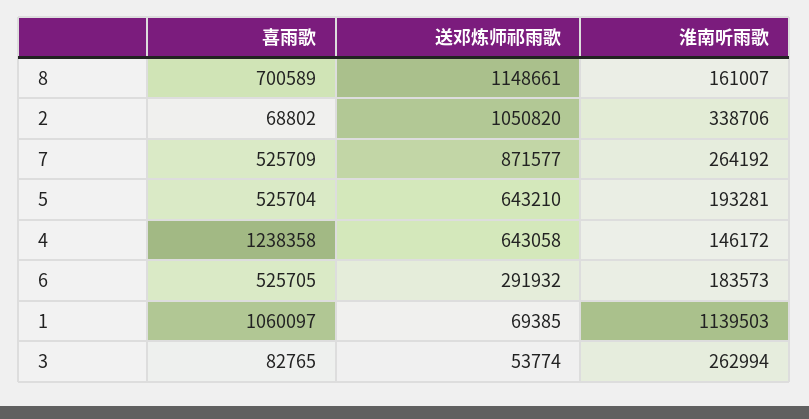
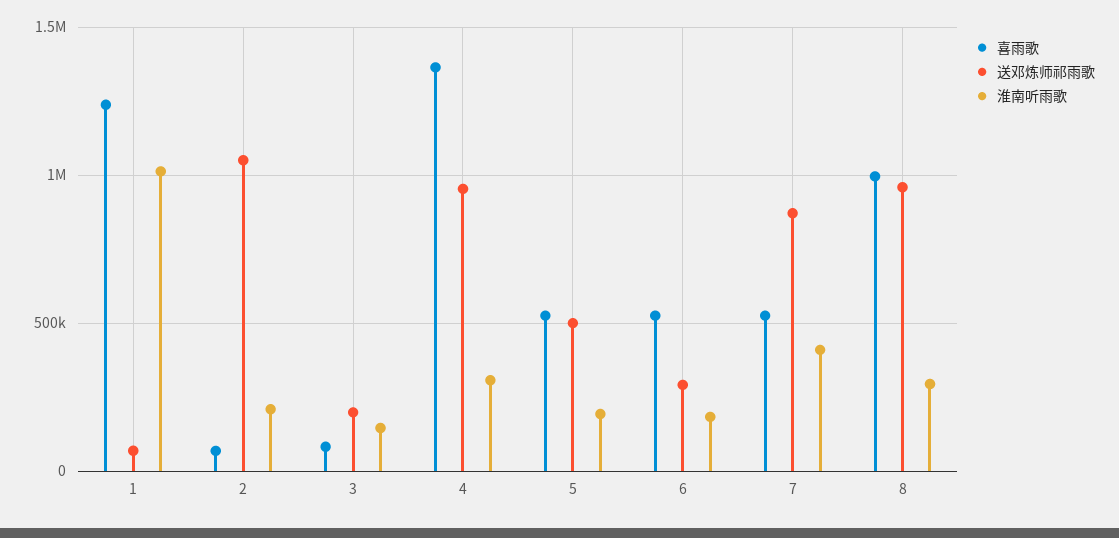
  {
    "喜雨歌": {
-     "8": 700589,
+     "8": 1000000,
      "2": 68802,
      "7": 525709,
      "5": 525704,
-     "4": 1238358,
+     "4": 1350000,
      "6": 525705,
-     "1": 1060097,
+     "1": 1250000,
      "3": 82765
    },
    "送邓炼师祁雨歌": {
-     "8": 1148661,
+     "8": 950000,
      "2": 1050820,
      "7": 871577,
-     "5": 643210,
+     "5": 500000,
-     "4": 643058,
+     "4": 950000,
      "6": 291932,
      "1": 69385,
-     "3": 53774
+     "3": 200000
    },
    "淮南听雨歌": {
-     "8": 161007,
+     "8": 300000,
-     "2": 338706,
+     "2": 200000,
-     "7": 264192,
+     "7": 400000,
      "5": 193281,
-     "4": 146172,
+     "4": 300000,
      "6": 183573,
-     "1": 1139503,
+     "1": 1000000,
-     "3": 262994
+     "3": 150000
    }
  }

